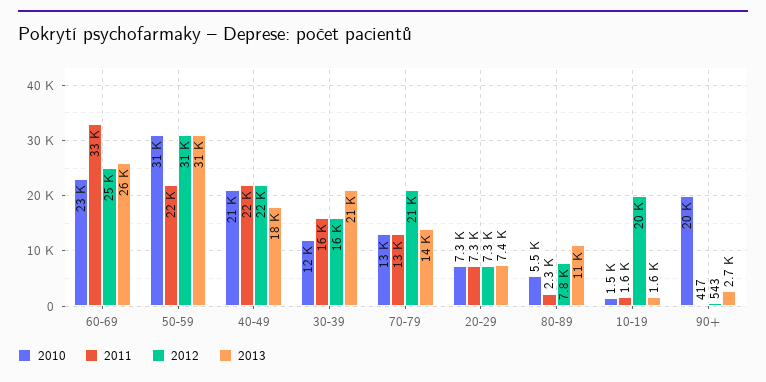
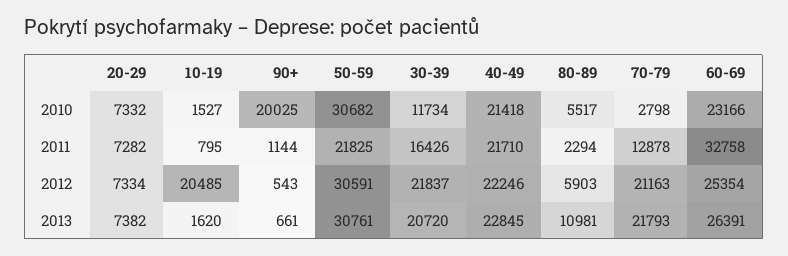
  {
    "2010": {
      "60-69": 23166,
      "50-59": 30682,
      "40-49": 21418,
      "30-39": 11734,
-     "70-79": 13000,
+     "70-79": 2798,
      "20-29": 7332,
      "80-89": 5517,
      "10-19": 1527,
      "90+": 20025
    },
    "2011": {
      "60-69": 32758,
      "50-59": 21825,
      "40-49": 21710,
      "30-39": 16426,
      "70-79": 12878,
      "20-29": 7282,
      "80-89": 2294,
-     "10-19": 1600,
+     "10-19": 795,
-     "90+": 417
+     "90+": 1144
    },
    "2012": {
      "60-69": 25354,
      "50-59": 30591,
      "40-49": 22246,
-     "30-39": 16000,
+     "30-39": 21837,
      "70-79": 21163,
      "20-29": 7334,
-     "80-89": 7800,
+     "80-89": 5903,
      "10-19": 20485,
      "90+": 543
    },
    "2013": {
      "60-69": 26391,
      "50-59": 30761,
-     "40-49": 18000,
+     "40-49": 22845,
      "30-39": 20720,
-     "70-79": 14000,
+     "70-79": 21793,
      "20-29": 7382,
      "80-89": 10981,
      "10-19": 1620,
-     "90+": 2700
+     "90+": 661
    }
  }

